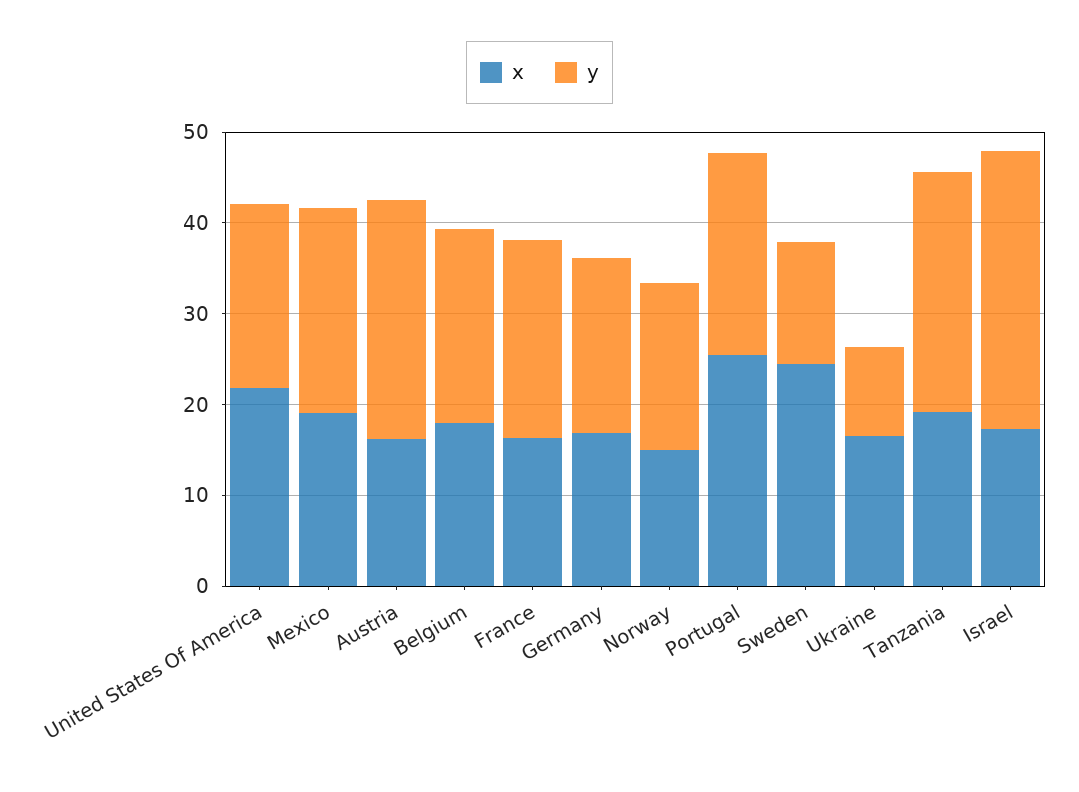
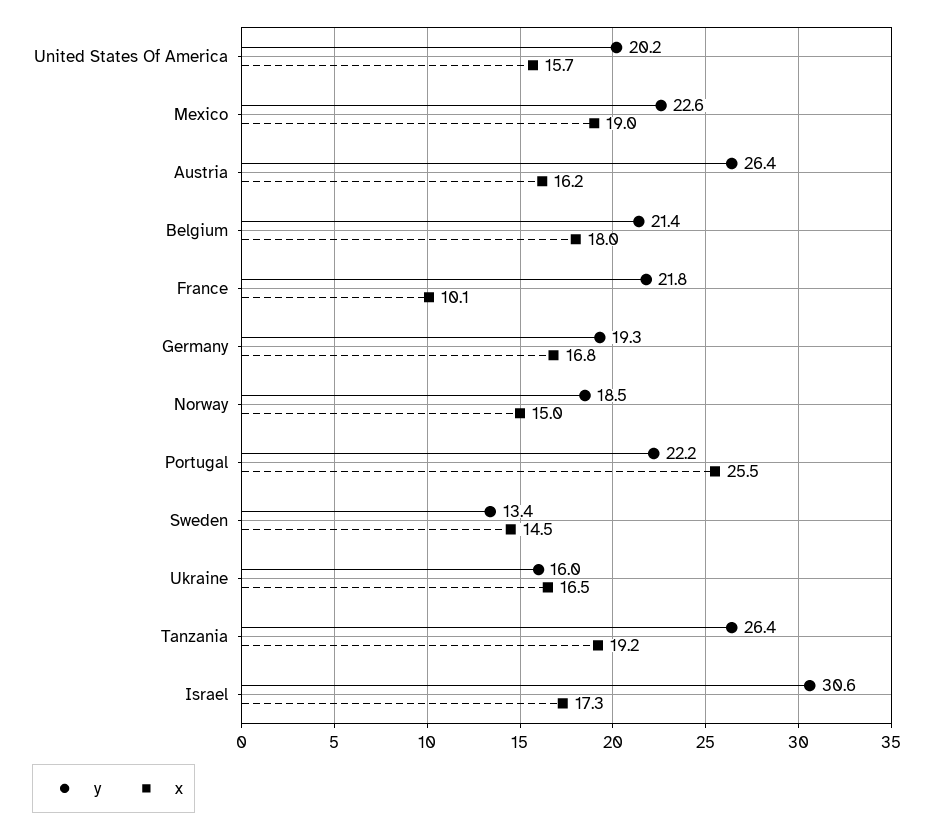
  {
    "x": {
-     "United States Of America": 22,
+     "United States Of America": 15.7,
      "Mexico": 19,
      "Austria": 16.2,
      "Belgium": 18,
-     "France": 16,
+     "France": 10.1,
      "Germany": 16.8,
      "Norway": 15,
      "Portugal": 25.5,
-     "Sweden": 24,
+     "Sweden": 14.5,
      "Ukraine": 16.5,
      "Tanzania": 19.2,
      "Israel": 17.3
    },
    "y": {
      "United States Of America": 20.2,
      "Mexico": 22.6,
      "Austria": 26.4,
      "Belgium": 21.4,
      "France": 21.8,
      "Germany": 19.3,
      "Norway": 18.5,
      "Portugal": 22.2,
      "Sweden": 13.4,
-     "Ukraine": 10,
+     "Ukraine": 16,
      "Tanzania": 26.4,
      "Israel": 30.6
    }
  }

